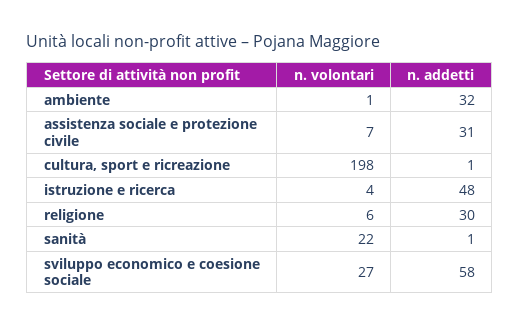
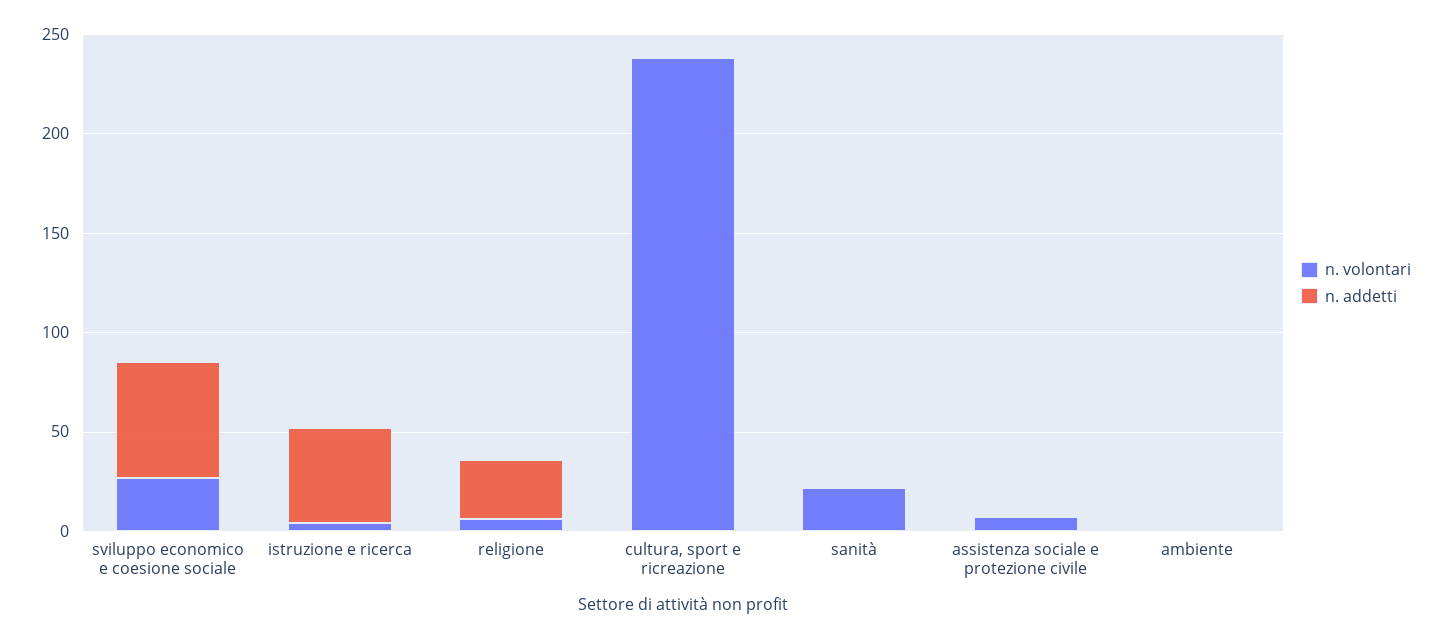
  {
    "n. volontari": {
      "ambiente": 1,
      "assistenza sociale e protezione civile": 7,
-     "cultura, sport e ricreazione": 198,
+     "cultura, sport e ricreazione": 240,
      "istruzione e ricerca": 4,
      "religione": 6,
      "sanità": 22,
      "sviluppo economico e coesione sociale": 27
    },
    "n. addetti": {
-     "ambiente": 32,
+     "ambiente": 0,
-     "assistenza sociale e protezione civile": 31,
+     "assistenza sociale e protezione civile": 0,
      "cultura, sport e ricreazione": 1,
      "istruzione e ricerca": 48,
      "religione": 30,
      "sanità": 1,
      "sviluppo economico e coesione sociale": 58
    }
  }

